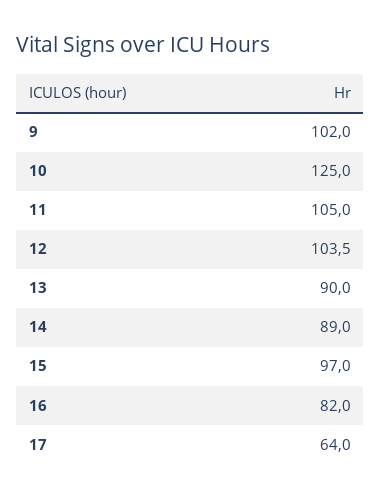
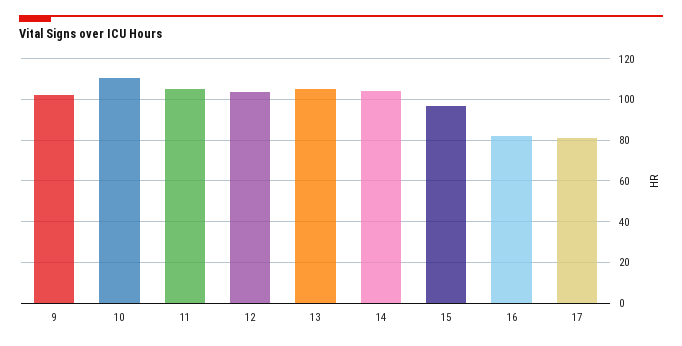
  {
    "9": 102,
-   "10": 125,
+   "10": 110,
    "11": 105,
    "12": 103.5,
-   "13": 90,
+   "13": 105,
-   "14": 89,
+   "14": 105,
    "15": 97,
    "16": 82,
-   "17": 64
+   "17": 80
  }

